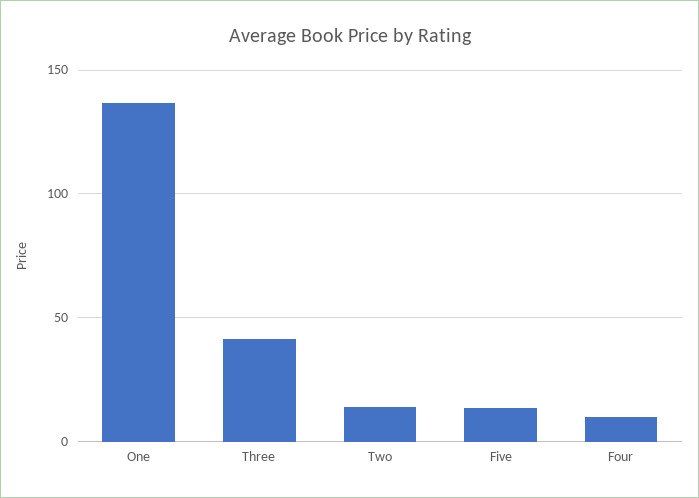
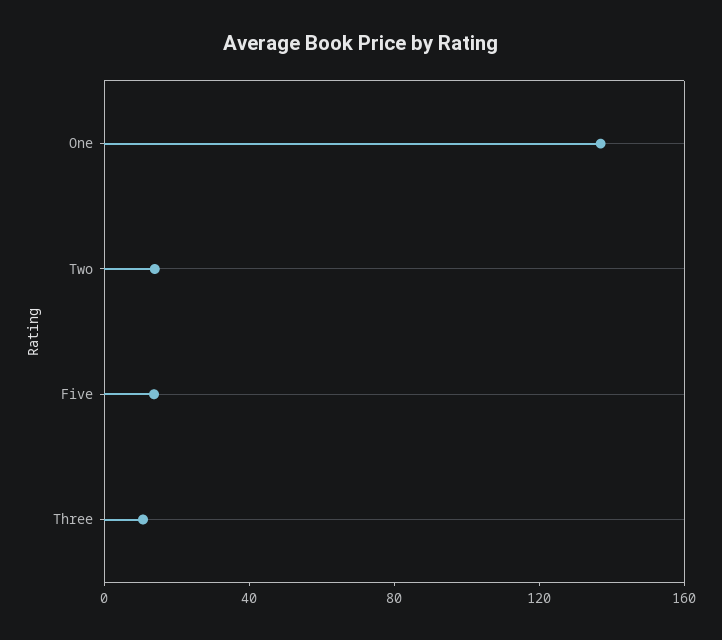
  {
    "One": 135,
-   "Three": 40,
+   "Three": 10,
    "Two": 15,
-   "Five": 15,
+   "Five": 15
-   "Four": 10
  }

